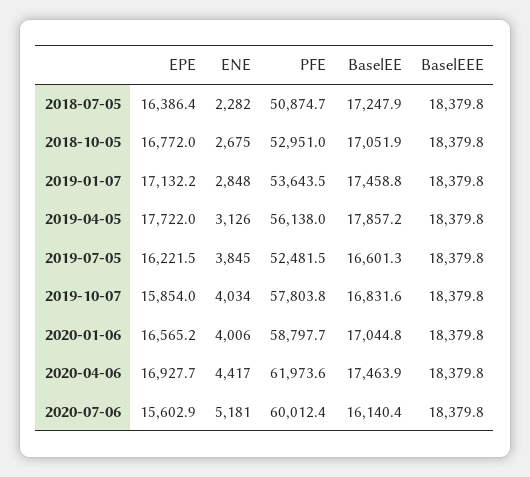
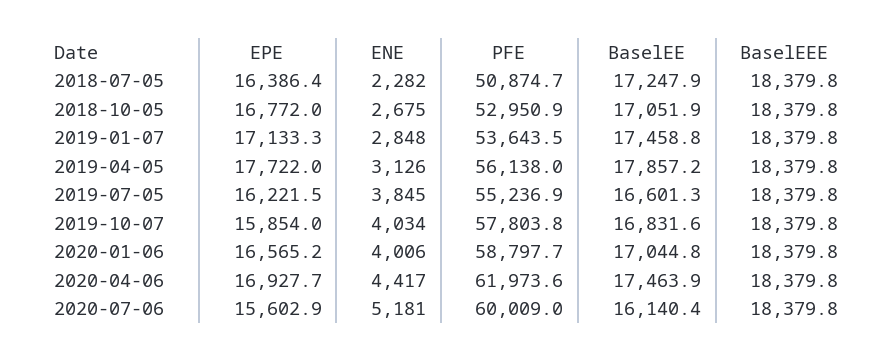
  {
    "EPE": {
      "2018-07-05": 16386.4,
      "2018-10-05": 16772,
-     "2019-01-07": 17132.2,
+     "2019-01-07": 17133.3,
      "2019-04-05": 17722,
      "2019-07-05": 16221.5,
      "2019-10-07": 15854,
      "2020-01-06": 16565.2,
      "2020-04-06": 16927.7,
      "2020-07-06": 15602.9
    },
    "ENE": {
      "2018-07-05": 2282,
      "2018-10-05": 2675,
      "2019-01-07": 2848,
      "2019-04-05": 3126,
      "2019-07-05": 3845,
      "2019-10-07": 4034,
      "2020-01-06": 4006,
      "2020-04-06": 4417,
      "2020-07-06": 5181
    },
    "PFE": {
      "2018-07-05": 50874.7,
-     "2018-10-05": 52951,
+     "2018-10-05": 52950.9,
      "2019-01-07": 53643.5,
      "2019-04-05": 56138,
-     "2019-07-05": 52481.5,
+     "2019-07-05": 55236.9,
      "2019-10-07": 57803.8,
      "2020-01-06": 58797.7,
      "2020-04-06": 61973.6,
-     "2020-07-06": 60012.4
+     "2020-07-06": 60009
    },
    "BaselEE": {
      "2018-07-05": 17247.9,
      "2018-10-05": 17051.9,
      "2019-01-07": 17458.8,
      "2019-04-05": 17857.2,
      "2019-07-05": 16601.3,
      "2019-10-07": 16831.6,
      "2020-01-06": 17044.8,
      "2020-04-06": 17463.9,
      "2020-07-06": 16140.4
    },
    "BaselEEE": {
      "2018-07-05": 18379.8,
      "2018-10-05": 18379.8,
      "2019-01-07": 18379.8,
      "2019-04-05": 18379.8,
      "2019-07-05": 18379.8,
      "2019-10-07": 18379.8,
      "2020-01-06": 18379.8,
      "2020-04-06": 18379.8,
      "2020-07-06": 18379.8
    }
  }

